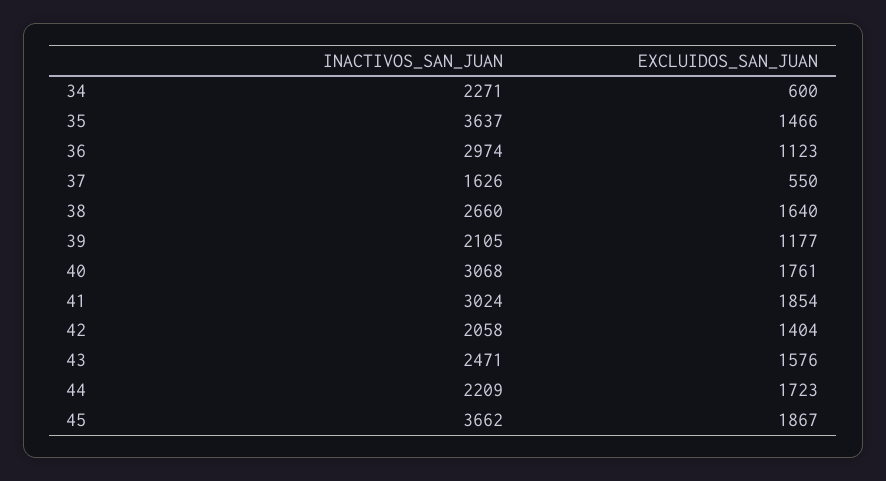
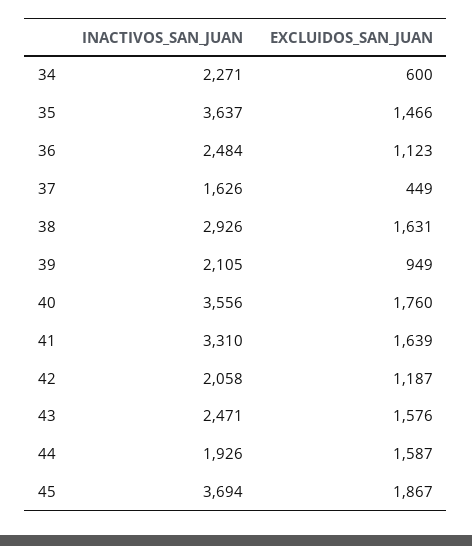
  {
    "INACTIVOS_SAN_JUAN": {
      "34": 2271,
      "35": 3637,
-     "36": 2974,
+     "36": 2484,
      "37": 1626,
-     "38": 2660,
+     "38": 2926,
      "39": 2105,
-     "40": 3068,
+     "40": 3556,
-     "41": 3024,
+     "41": 3310,
      "42": 2058,
      "43": 2471,
-     "44": 2209,
+     "44": 1926,
-     "45": 3662
+     "45": 3694
    },
    "EXCLUIDOS_SAN_JUAN": {
      "34": 600,
      "35": 1466,
      "36": 1123,
-     "37": 550,
+     "37": 449,
-     "38": 1640,
+     "38": 1631,
-     "39": 1177,
+     "39": 949,
-     "40": 1761,
+     "40": 1760,
-     "41": 1854,
+     "41": 1639,
-     "42": 1404,
+     "42": 1187,
      "43": 1576,
-     "44": 1723,
+     "44": 1587,
      "45": 1867
    }
  }

